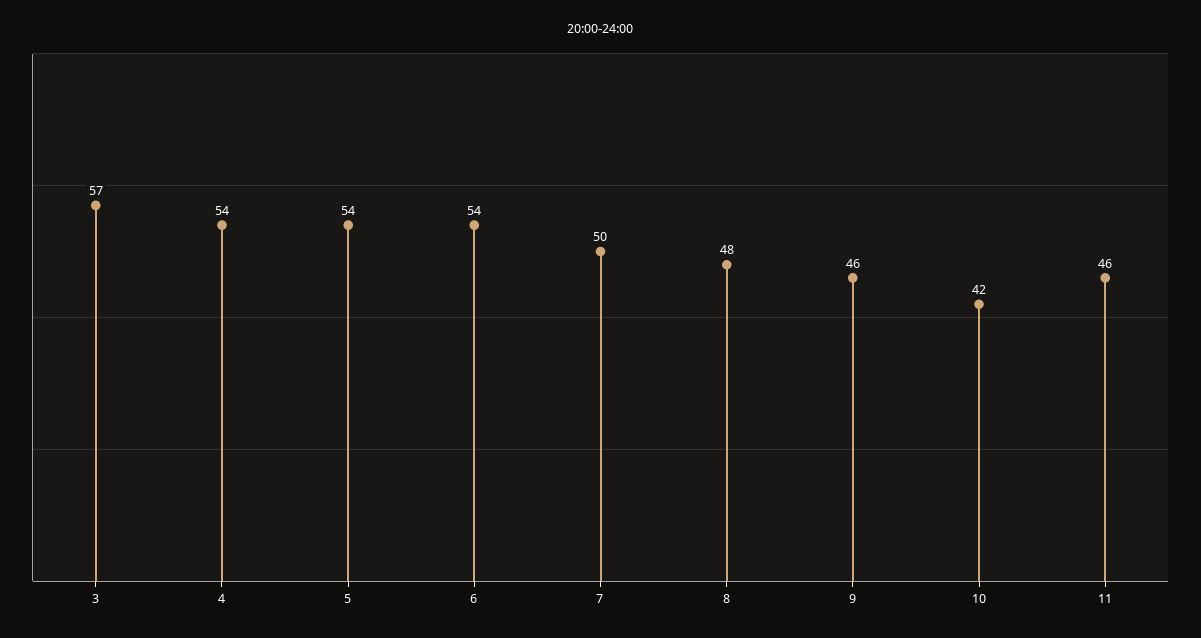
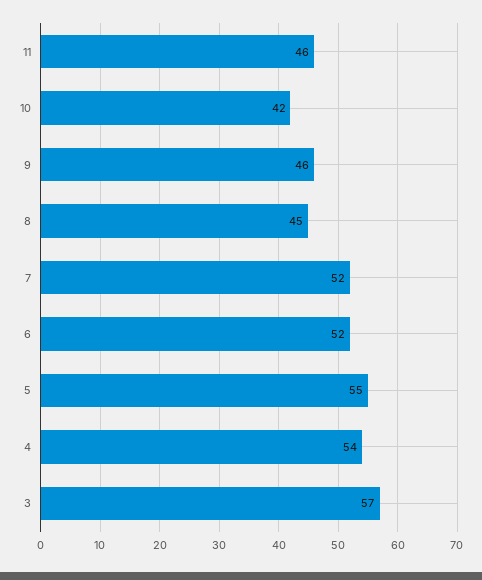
  {
    "3": 57,
    "4": 54,
-   "5": 54,
+   "5": 55,
-   "6": 54,
+   "6": 52,
-   "7": 50,
+   "7": 52,
-   "8": 48,
+   "8": 45,
    "9": 46,
    "10": 42,
    "11": 46
  }

